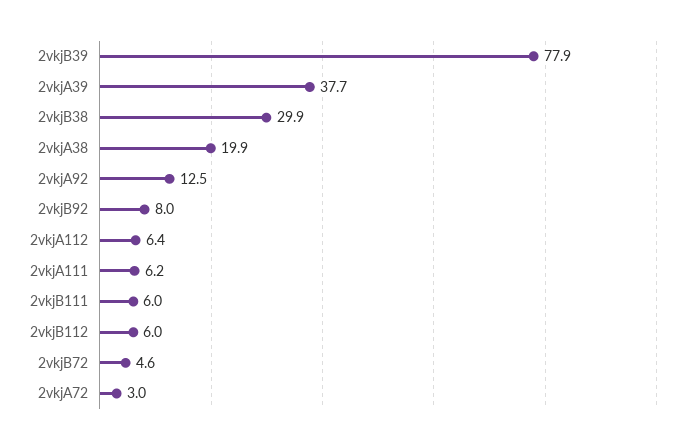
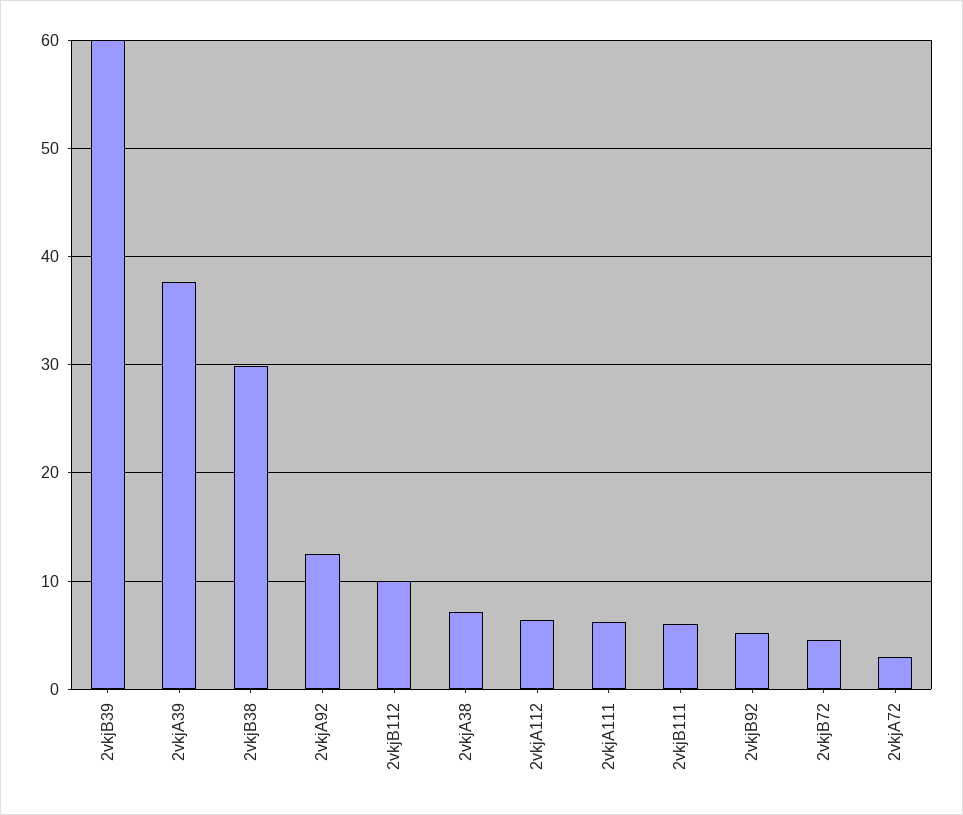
  {
-   "2vkjB39": 77.9,
+   "2vkjB39": 60,
    "2vkjA39": 37.7,
    "2vkjB38": 29.9,
-   "2vkjA38": 19.9,
+   "2vkjA38": 7,
    "2vkjA92": 12.5,
-   "2vkjB92": 8,
+   "2vkjB92": 5,
    "2vkjA112": 6.4,
    "2vkjA111": 6.2,
    "2vkjB111": 6,
-   "2vkjB112": 6,
+   "2vkjB112": 10,
    "2vkjB72": 4.6,
    "2vkjA72": 3
  }

